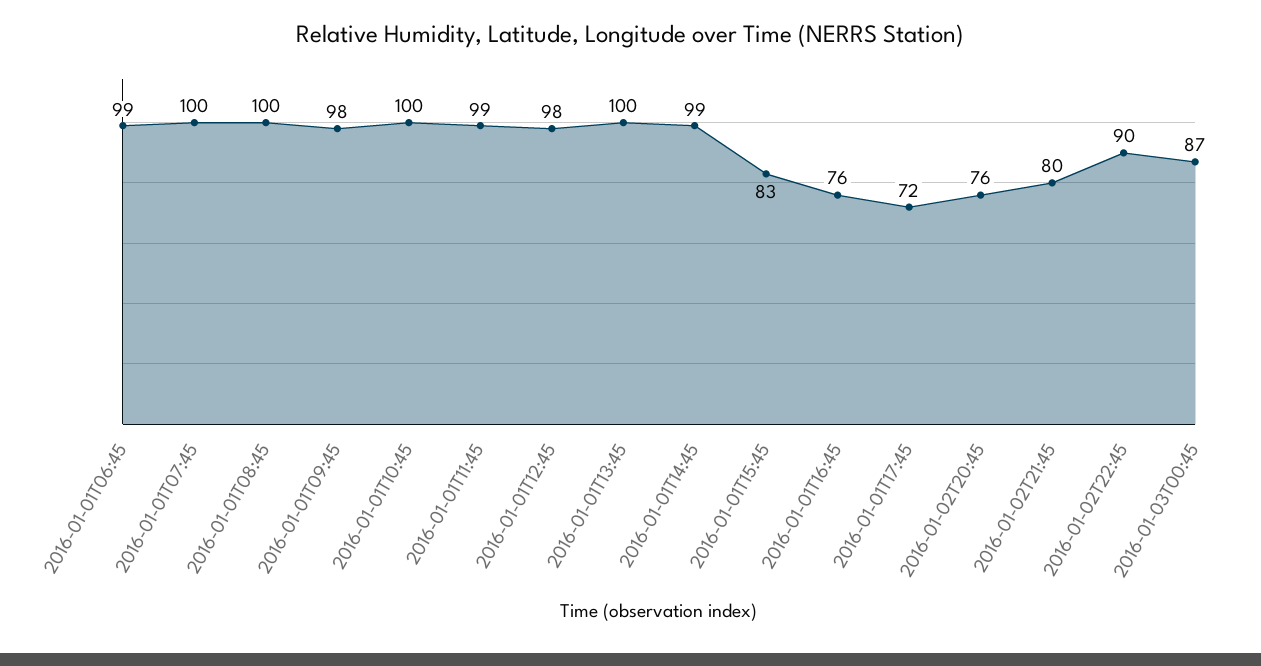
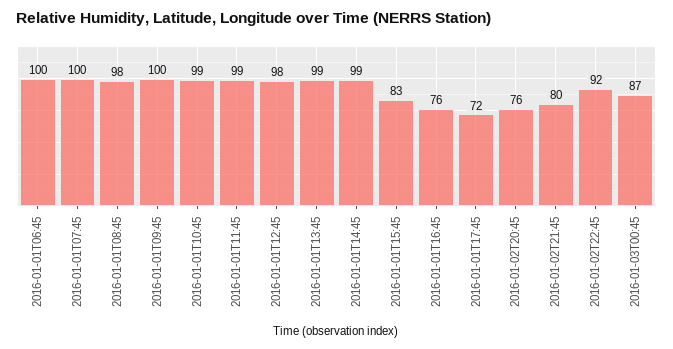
  {
-   "2016-01-01T06:45": 99,
+   "2016-01-01T06:45": 100,
    "2016-01-01T07:45": 100,
-   "2016-01-01T08:45": 100,
+   "2016-01-01T08:45": 98,
-   "2016-01-01T09:45": 98,
+   "2016-01-01T09:45": 100,
-   "2016-01-01T10:45": 100,
+   "2016-01-01T10:45": 99,
    "2016-01-01T11:45": 99,
    "2016-01-01T12:45": 98,
-   "2016-01-01T13:45": 100,
+   "2016-01-01T13:45": 99,
    "2016-01-01T14:45": 99,
    "2016-01-01T15:45": 83,
    "2016-01-01T16:45": 76,
    "2016-01-01T17:45": 72,
    "2016-01-02T20:45": 76,
    "2016-01-02T21:45": 80,
-   "2016-01-02T22:45": 90,
+   "2016-01-02T22:45": 92,
    "2016-01-03T00:45": 87
  }

